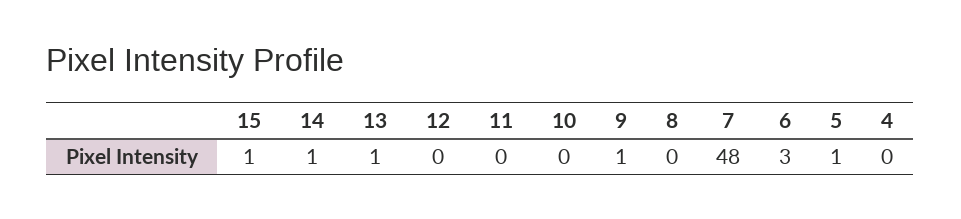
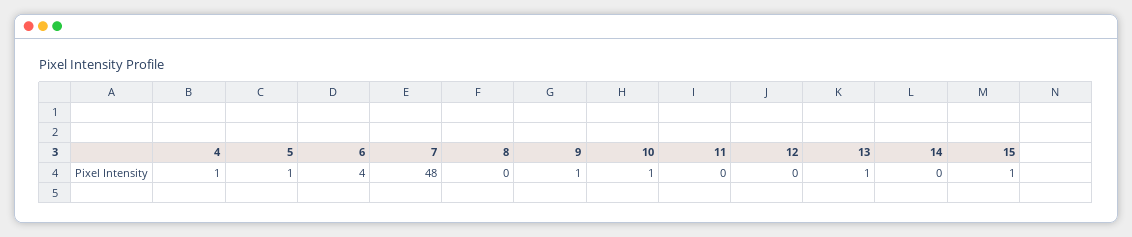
  {
    "15": 1,
-   "14": 1,
+   "14": 0,
    "13": 1,
    "12": 0,
    "11": 0,
-   "10": 0,
+   "10": 1,
    "9": 1,
    "8": 0,
    "7": 48,
-   "6": 3,
+   "6": 4,
    "5": 1,
-   "4": 0
+   "4": 1
  }

